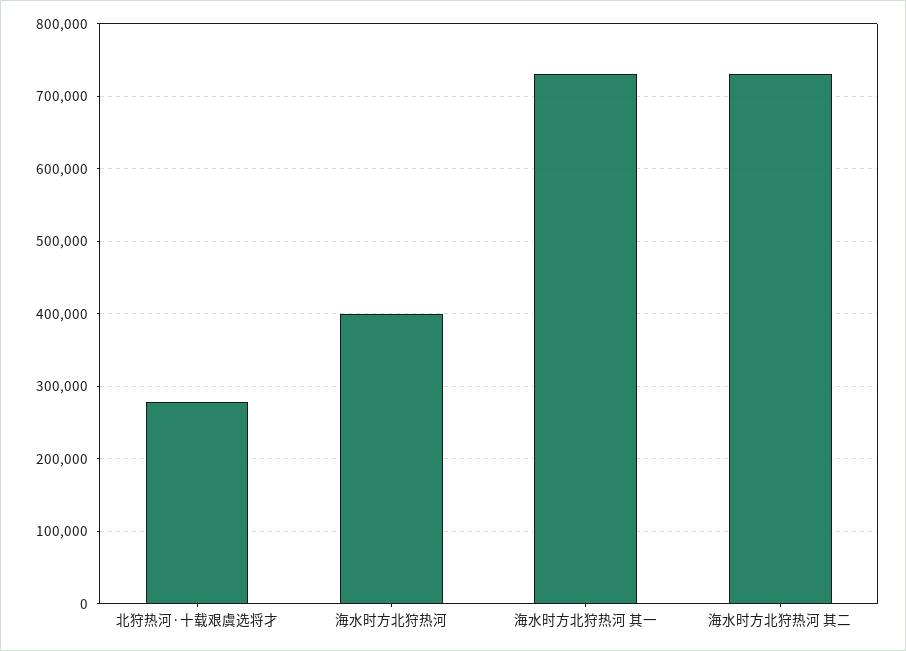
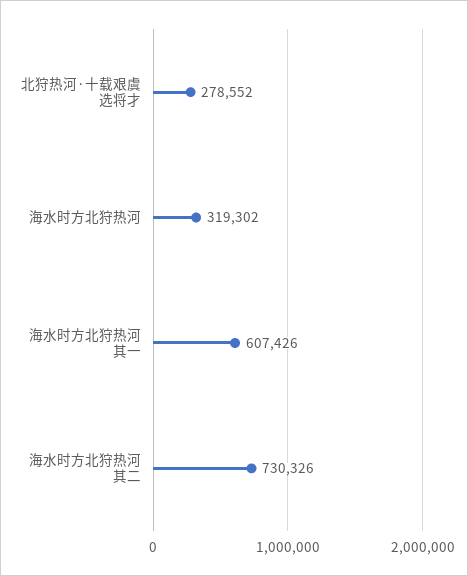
  {
    "北狩热河·十载艰虞选将才": 278552,
-   "海水时方北狩热河": 400000,
+   "海水时方北狩热河": 319302,
-   "海水时方北狩热河 其一": 730000,
+   "海水时方北狩热河 其一": 607426,
    "海水时方北狩热河 其二": 730326
  }

